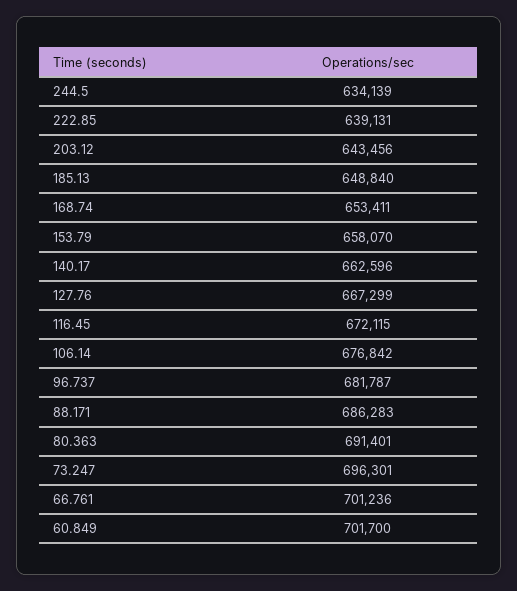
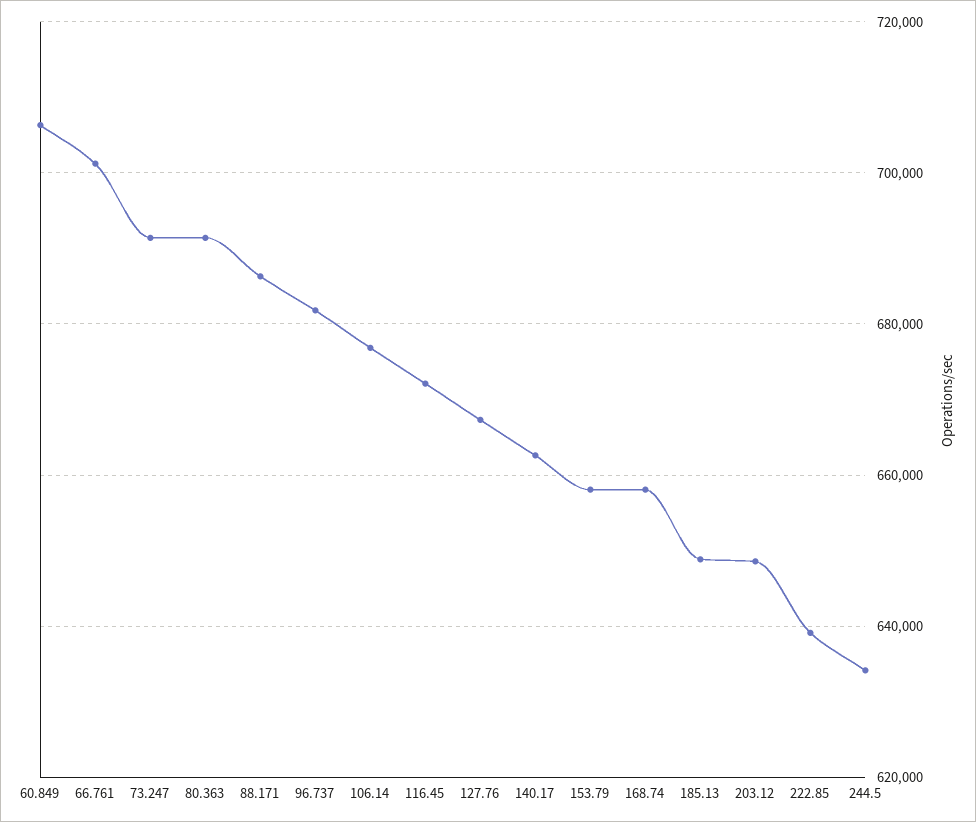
  {
    "244.5": 634139,
    "222.85": 639131,
-   "203.12": 643456,
+   "203.12": 648000,
    "185.13": 648840,
-   "168.74": 653411,
+   "168.74": 658000,
    "153.79": 658070,
    "140.17": 662596,
    "127.76": 667299,
    "116.45": 672115,
    "106.14": 676842,
    "96.737": 681787,
    "88.171": 686283,
    "80.363": 691401,
-   "73.247": 696301,
+   "73.247": 692000,
    "66.761": 701236,
-   "60.849": 701700
+   "60.849": 706000
  }

